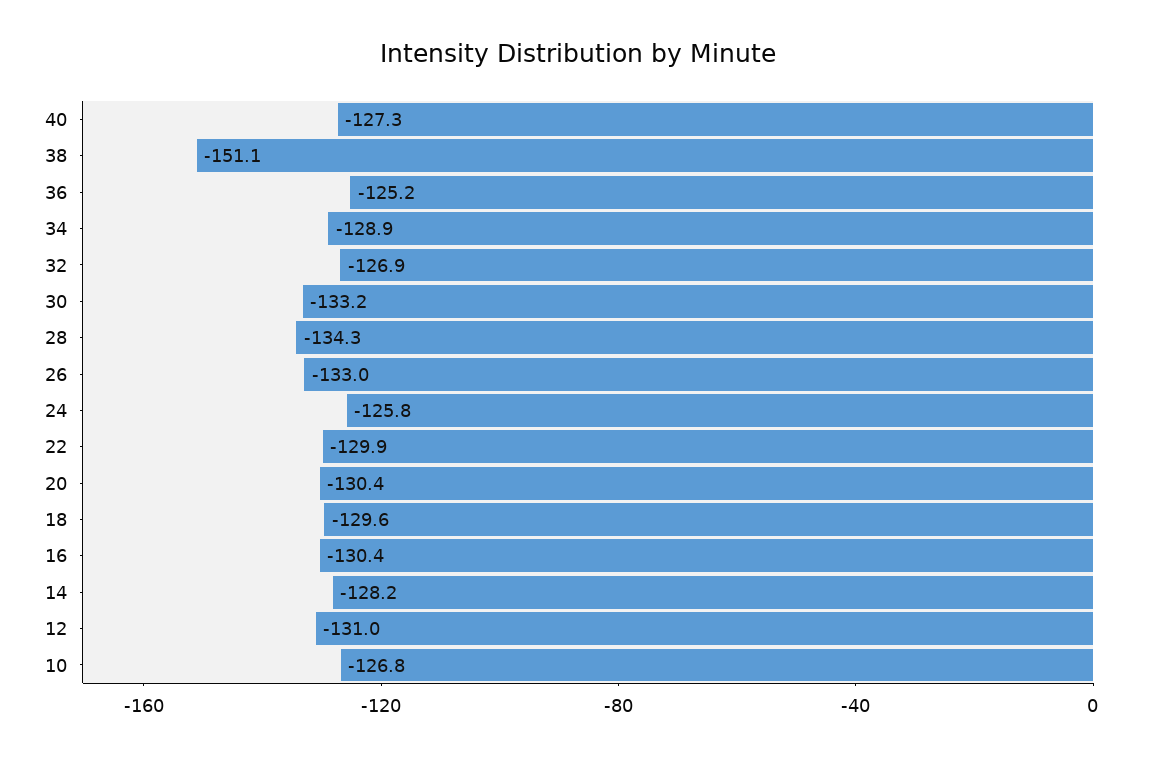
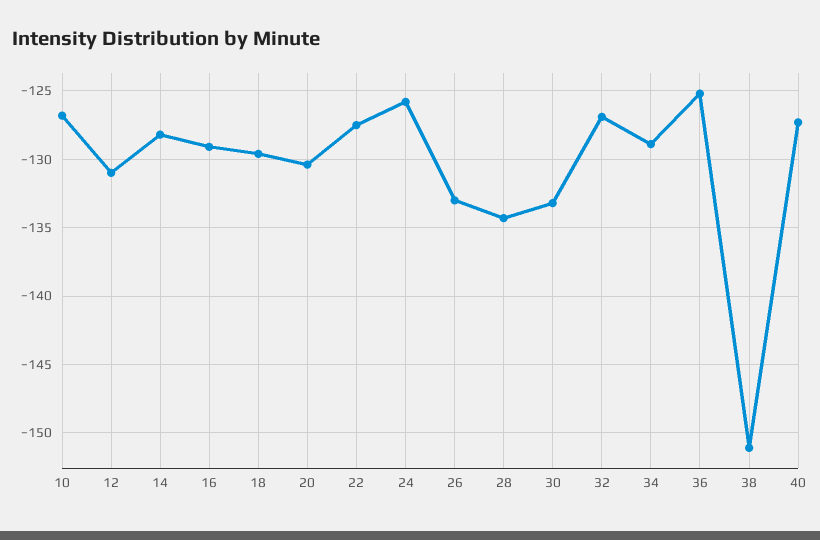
  {
    "40": -127.3,
    "38": -151.1,
    "36": -125.2,
    "34": -128.9,
    "32": -126.9,
    "30": -133.2,
    "28": -134.3,
    "26": -133,
    "24": -125.8,
-   "22": -129.9,
+   "22": -127.5,
    "20": -130.4,
    "18": -129.6,
-   "16": -130.4,
+   "16": -129,
    "14": -128.2,
    "12": -131,
    "10": -126.8
  }

